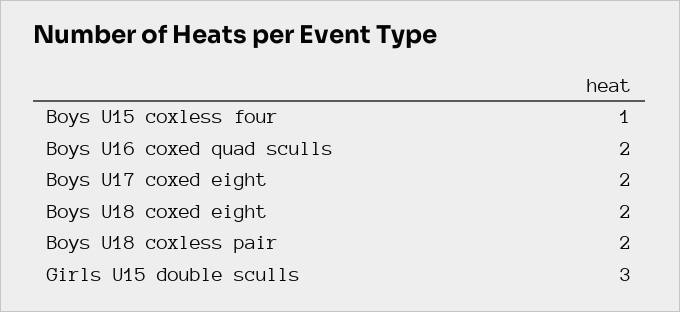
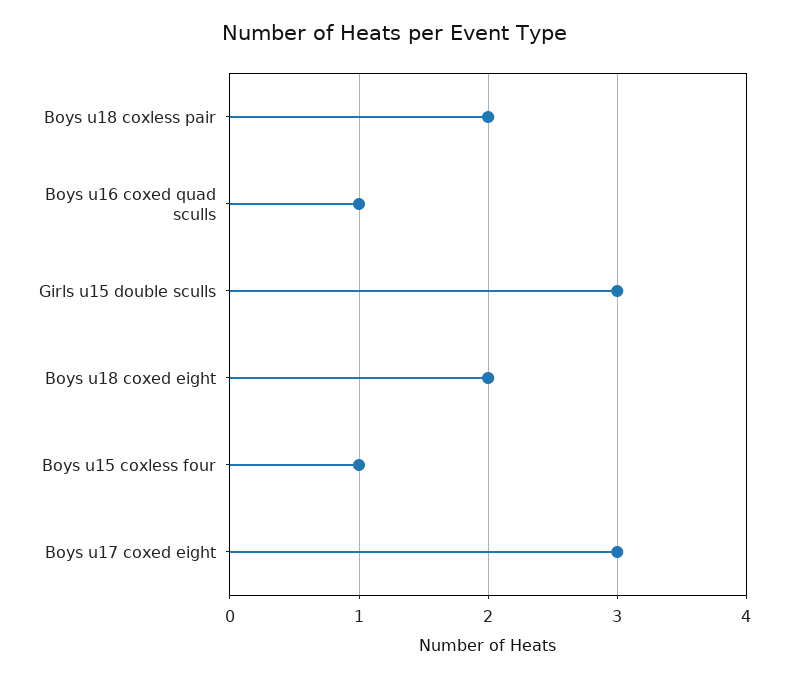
  {
    "Boys U15 coxless four": 1,
-   "Boys U16 coxed quad sculls": 2,
+   "Boys U16 coxed quad sculls": 1,
-   "Boys U17 coxed eight": 2,
+   "Boys U17 coxed eight": 3,
    "Boys U18 coxed eight": 2,
    "Boys U18 coxless pair": 2,
    "Girls U15 double sculls": 3
  }

